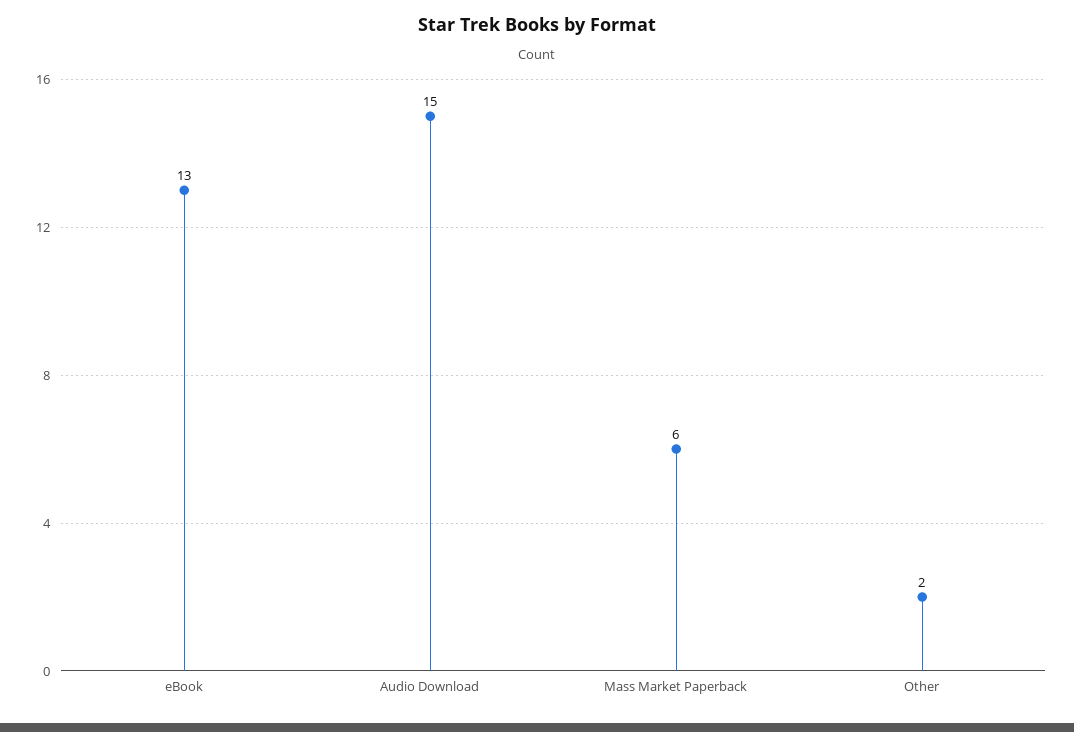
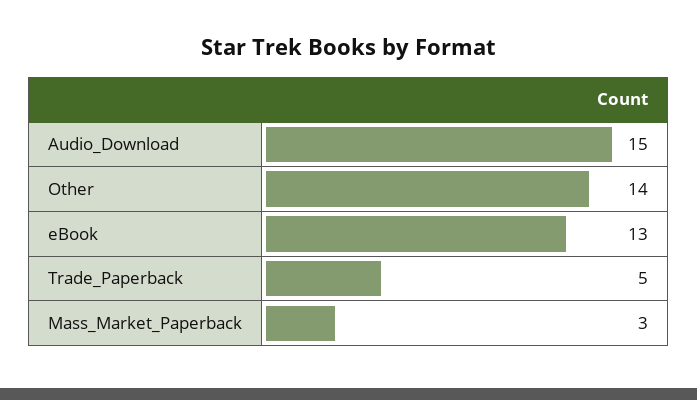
  {
    "eBook": 13,
    "Audio Download": 15,
-   "Mass Market Paperback": 6,
+   "Mass Market Paperback": 3,
-   "Other": 2
+   "Other": 14,
+   "Trade_Paperback": 5
  }

